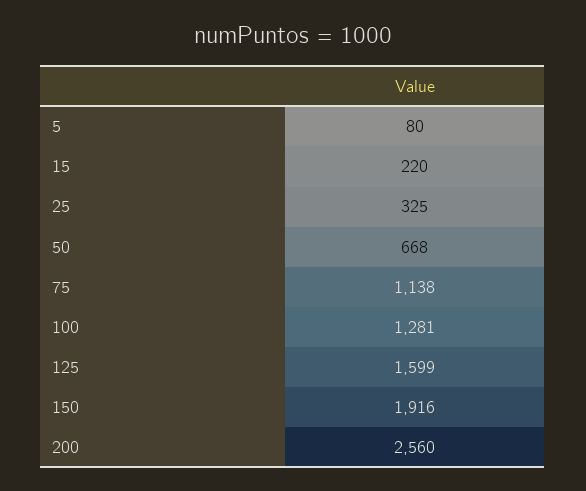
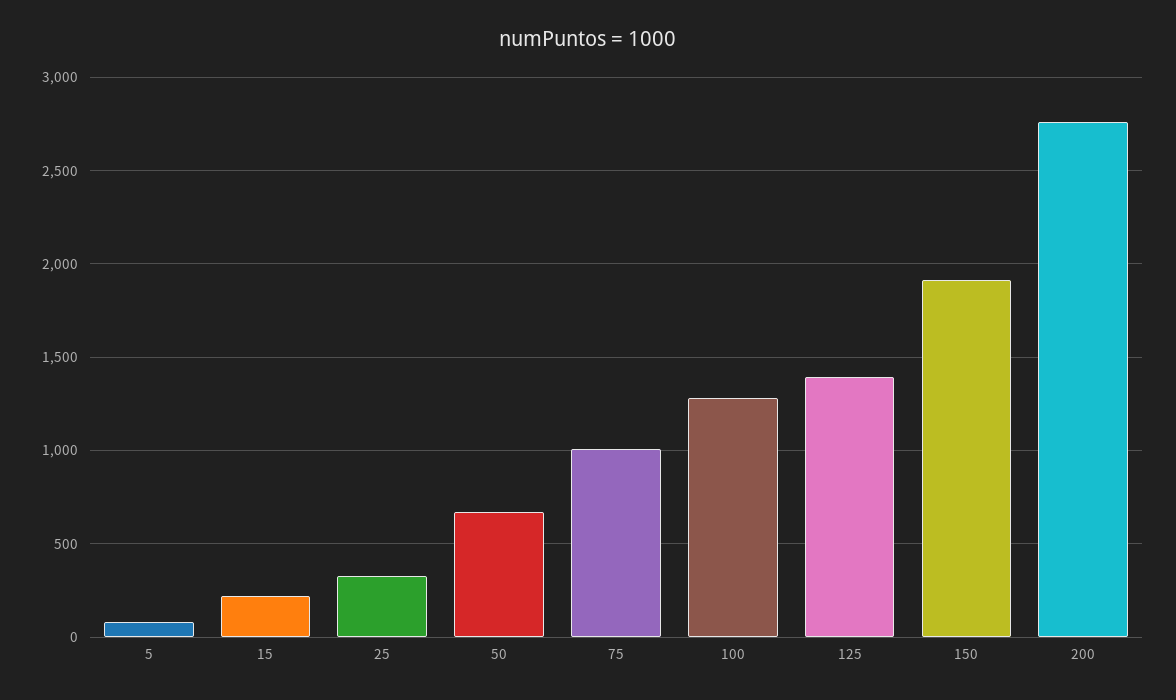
  {
    "5": 80,
    "15": 220,
    "25": 325,
    "50": 668,
-   "75": 1138,
+   "75": 1000,
    "100": 1281,
-   "125": 1599,
+   "125": 1400,
    "150": 1916,
-   "200": 2560
+   "200": 2750
  }

